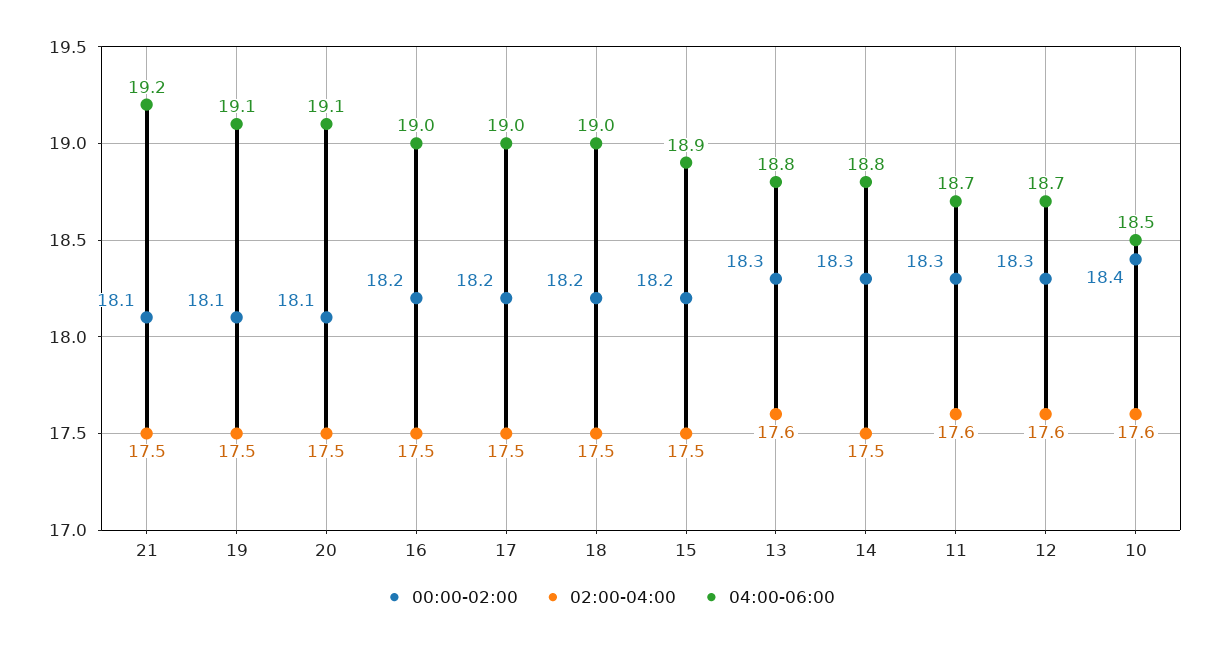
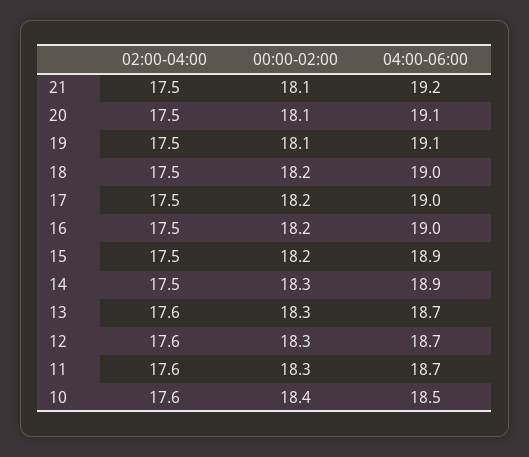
  {
    "00:00-02:00": {
      "21": 18.1,
      "19": 18.1,
      "20": 18.1,
      "16": 18.2,
      "17": 18.2,
      "18": 18.2,
      "15": 18.2,
      "13": 18.3,
      "14": 18.3,
      "11": 18.3,
      "12": 18.3,
      "10": 18.4
    },
    "02:00-04:00": {
      "21": 17.5,
      "19": 17.5,
      "20": 17.5,
      "16": 17.5,
      "17": 17.5,
      "18": 17.5,
      "15": 17.5,
      "13": 17.6,
      "14": 17.5,
      "11": 17.6,
      "12": 17.6,
      "10": 17.6
    },
    "04:00-06:00": {
      "21": 19.2,
      "19": 19.1,
      "20": 19.1,
      "16": 19,
      "17": 19,
      "18": 19,
      "15": 18.9,
-     "13": 18.8,
+     "13": 18.7,
-     "14": 18.8,
+     "14": 18.9,
      "11": 18.7,
      "12": 18.7,
      "10": 18.5
    }
  }

